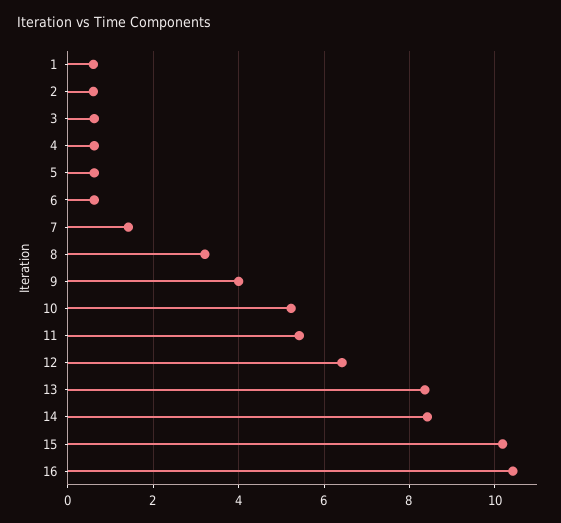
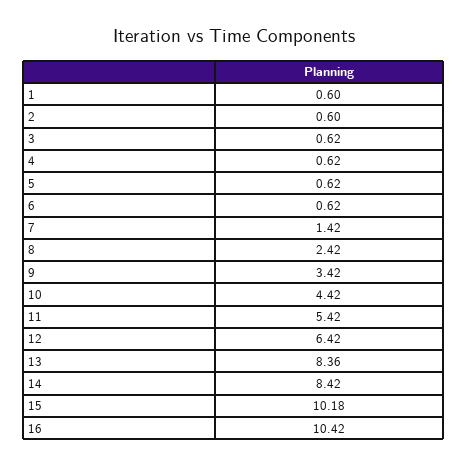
  {
    "1": 0.6,
    "2": 0.6,
    "3": 0.62,
    "4": 0.62,
    "5": 0.62,
    "6": 0.62,
    "7": 1.42,
-   "8": 3.2,
+   "8": 2.42,
-   "9": 4,
+   "9": 3.42,
-   "10": 5.2,
+   "10": 4.42,
    "11": 5.42,
    "12": 6.42,
    "13": 8.36,
    "14": 8.42,
    "15": 10.18,
    "16": 10.42
  }

